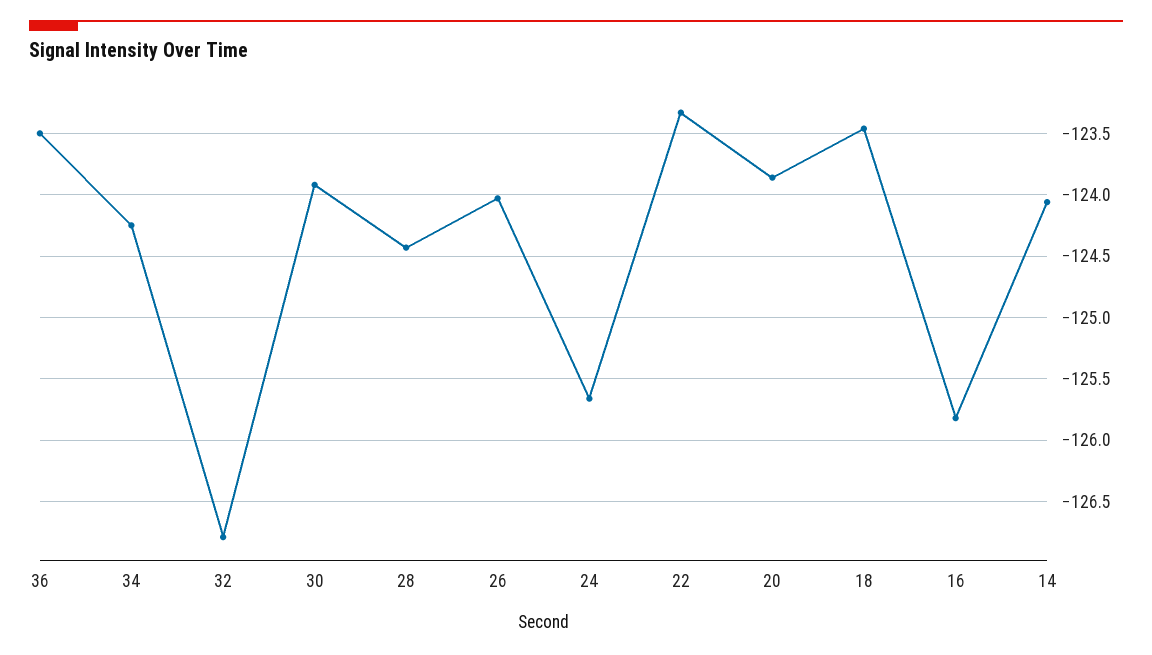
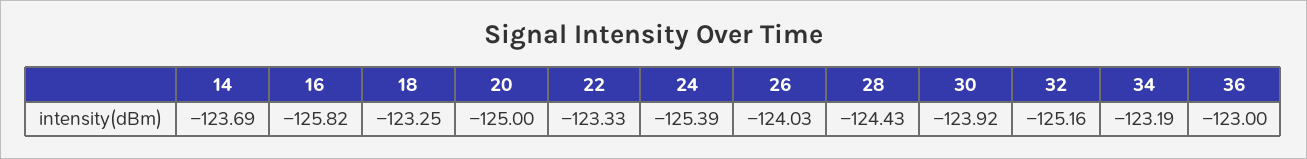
  {
-   "36": -123.5,
+   "36": -123,
-   "34": -124.25,
+   "34": -123.19,
-   "32": -126.8,
+   "32": -125.16,
    "30": -123.92,
    "28": -124.43,
    "26": -124.03,
-   "24": -125.65,
+   "24": -125.39,
    "22": -123.33,
-   "20": -123.85,
+   "20": -125,
-   "18": -123.45,
+   "18": -123.25,
    "16": -125.82,
-   "14": -124.05
+   "14": -123.69
  }

